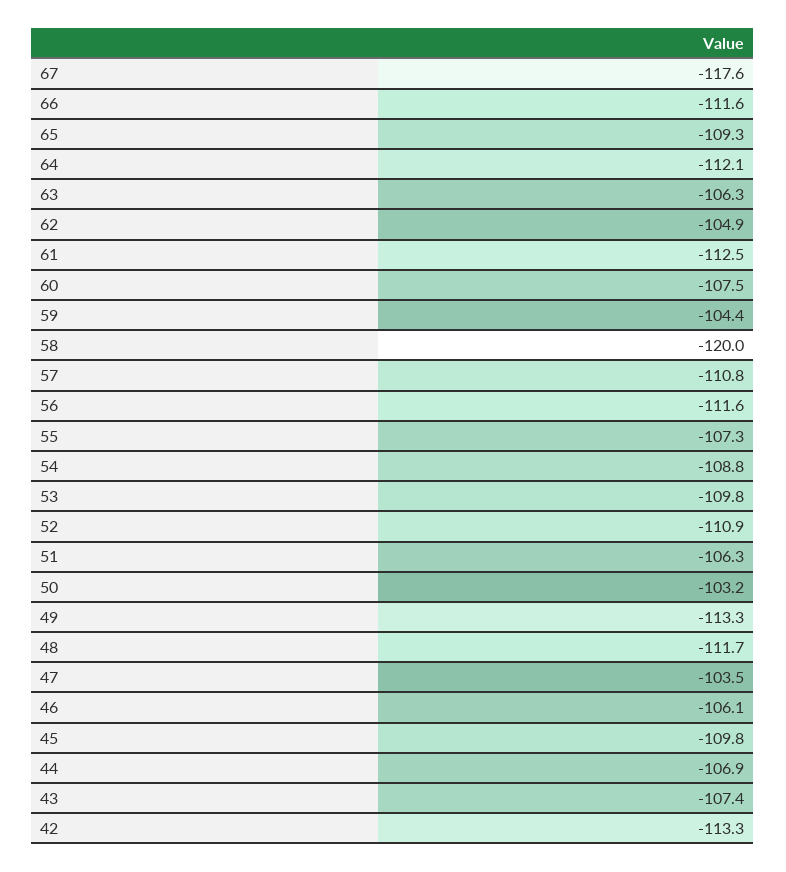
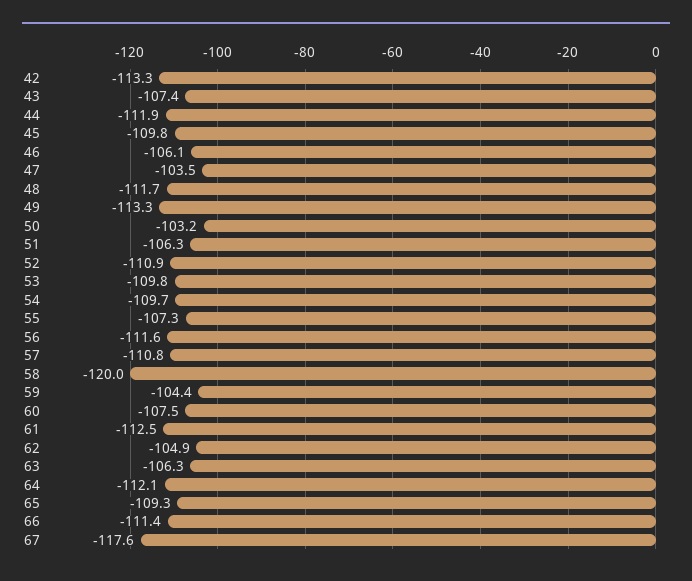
  {
    "67": -117.6,
-   "66": -111.6,
+   "66": -111.4,
    "65": -109.3,
    "64": -112.1,
    "63": -106.3,
    "62": -104.9,
    "61": -112.5,
    "60": -107.5,
    "59": -104.4,
    "58": -120,
    "57": -110.8,
    "56": -111.6,
    "55": -107.3,
-   "54": -108.8,
+   "54": -109.7,
    "53": -109.8,
    "52": -110.9,
    "51": -106.3,
    "50": -103.2,
    "49": -113.3,
    "48": -111.7,
    "47": -103.5,
    "46": -106.1,
    "45": -109.8,
-   "44": -106.9,
+   "44": -111.9,
    "43": -107.4,
    "42": -113.3
  }

